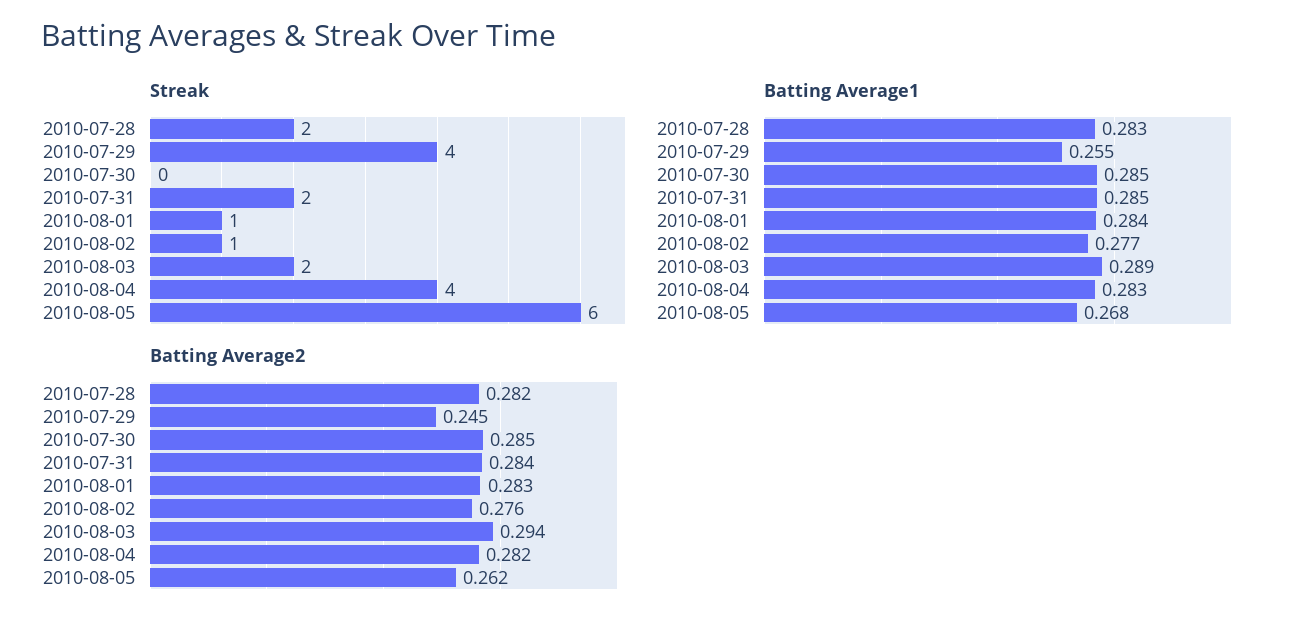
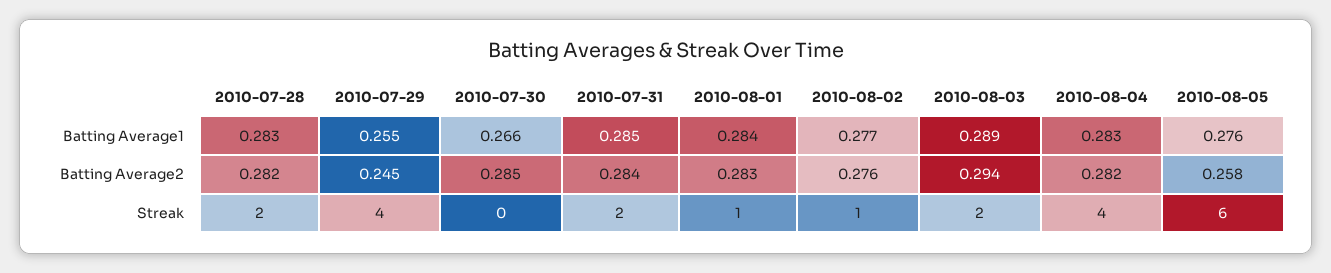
  {
    "Streak": {
      "2010-07-28": 2,
      "2010-07-29": 4,
      "2010-07-30": 0,
      "2010-07-31": 2,
      "2010-08-01": 1,
      "2010-08-02": 1,
      "2010-08-03": 2,
      "2010-08-04": 4,
      "2010-08-05": 6
    },
    "Batting Average1": {
      "2010-07-28": 0.283,
      "2010-07-29": 0.255,
-     "2010-07-30": 0.285,
+     "2010-07-30": 0.266,
      "2010-07-31": 0.285,
      "2010-08-01": 0.284,
      "2010-08-02": 0.277,
      "2010-08-03": 0.289,
      "2010-08-04": 0.283,
-     "2010-08-05": 0.268
+     "2010-08-05": 0.276
    },
    "Batting Average2": {
      "2010-07-28": 0.282,
      "2010-07-29": 0.245,
      "2010-07-30": 0.285,
      "2010-07-31": 0.284,
      "2010-08-01": 0.283,
      "2010-08-02": 0.276,
      "2010-08-03": 0.294,
      "2010-08-04": 0.282,
-     "2010-08-05": 0.262
+     "2010-08-05": 0.258
    }
  }

